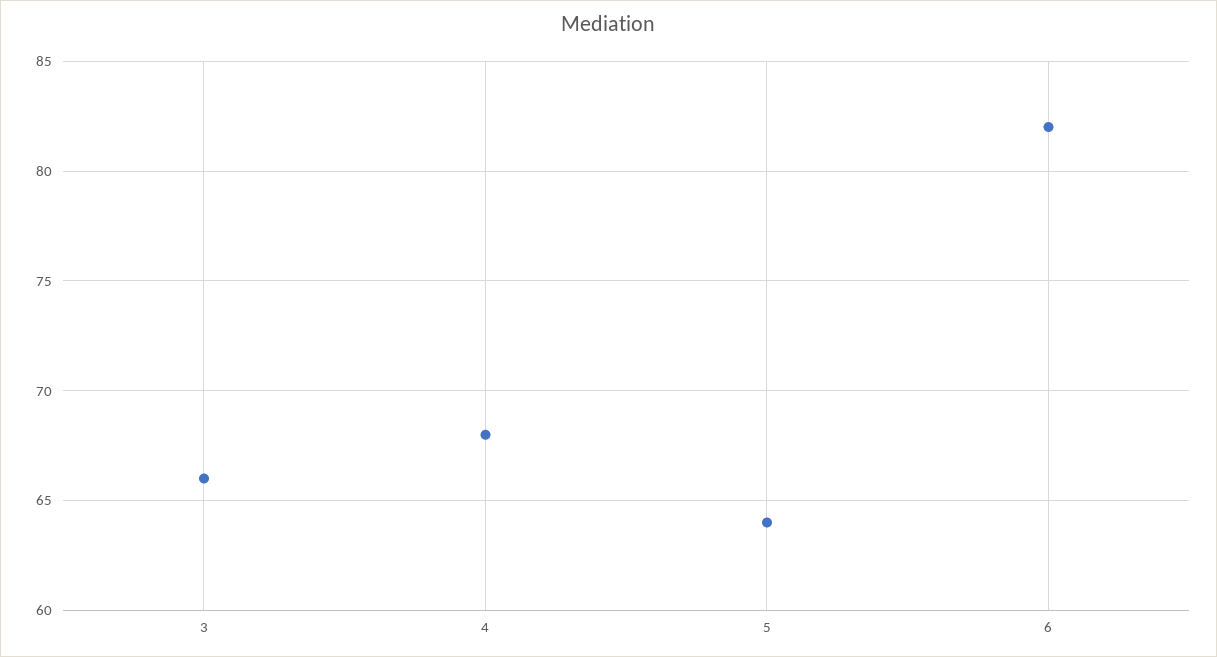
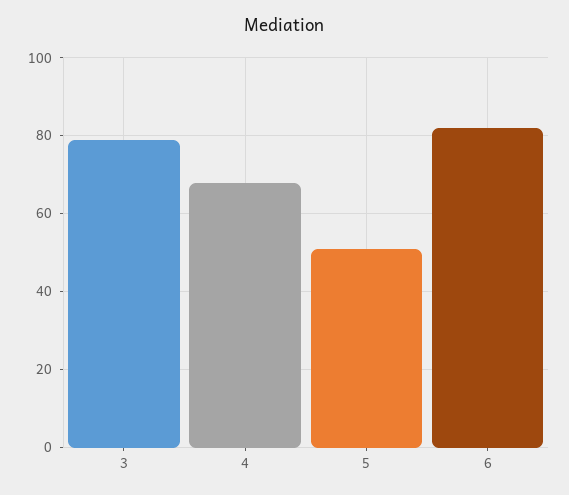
  {
-   "3": 66,
+   "3": 80,
    "4": 68,
-   "5": 64,
+   "5": 50,
    "6": 82
  }

